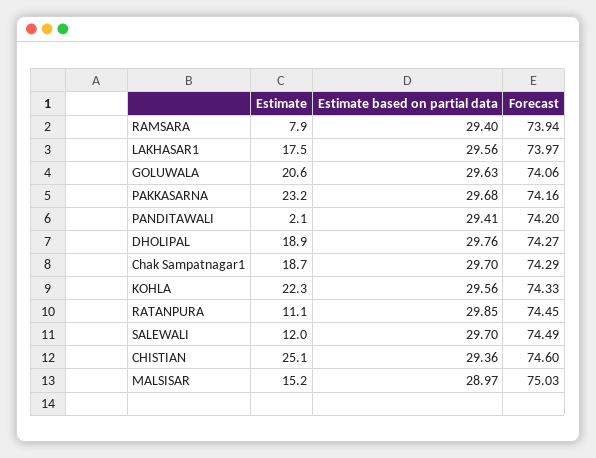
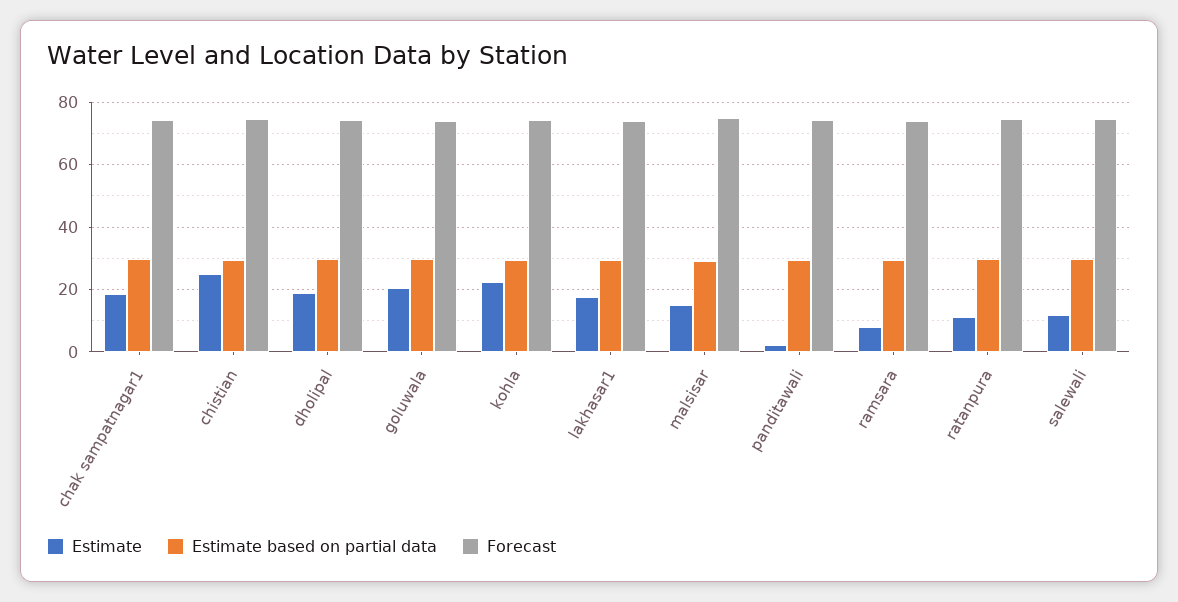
  {
    "Estimate": {
      "RAMSARA": 7.9,
      "LAKHASAR1": 17.5,
      "GOLUWALA": 20.6,
-     "PAKKASARNA": 23.2,
      "PANDITAWALI": 2.1,
      "DHOLIPAL": 18.9,
      "Chak Sampatnagar1": 18.7,
      "KOHLA": 22.3,
      "RATANPURA": 11.1,
      "SALEWALI": 12,
      "CHISTIAN": 25.1,
      "MALSISAR": 15.2
    },
    "Estimate based on partial data": {
      "RAMSARA": 29.4,
      "LAKHASAR1": 29.56,
      "GOLUWALA": 29.63,
-     "PAKKASARNA": 29.68,
      "PANDITAWALI": 29.41,
      "DHOLIPAL": 29.76,
      "Chak Sampatnagar1": 29.7,
      "KOHLA": 29.56,
      "RATANPURA": 29.85,
      "SALEWALI": 29.7,
      "CHISTIAN": 29.36,
      "MALSISAR": 28.97
    },
    "Forecast": {
      "RAMSARA": 73.94,
      "LAKHASAR1": 73.97,
      "GOLUWALA": 74.06,
-     "PAKKASARNA": 74.16,
      "PANDITAWALI": 74.2,
      "DHOLIPAL": 74.27,
      "Chak Sampatnagar1": 74.29,
      "KOHLA": 74.33,
      "RATANPURA": 74.45,
      "SALEWALI": 74.49,
      "CHISTIAN": 74.6,
      "MALSISAR": 75.03
    }
  }

